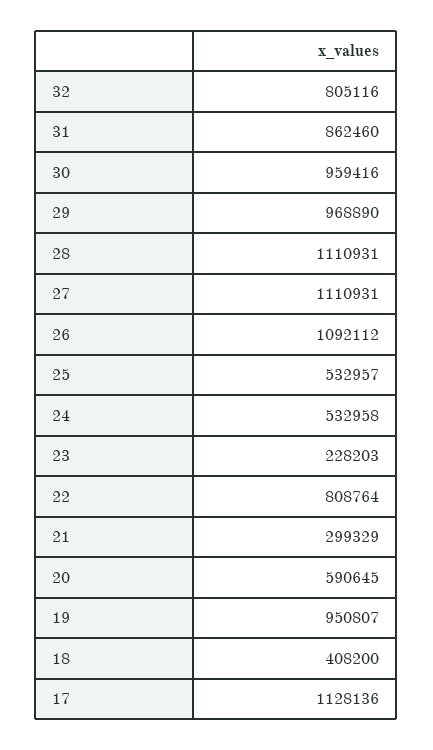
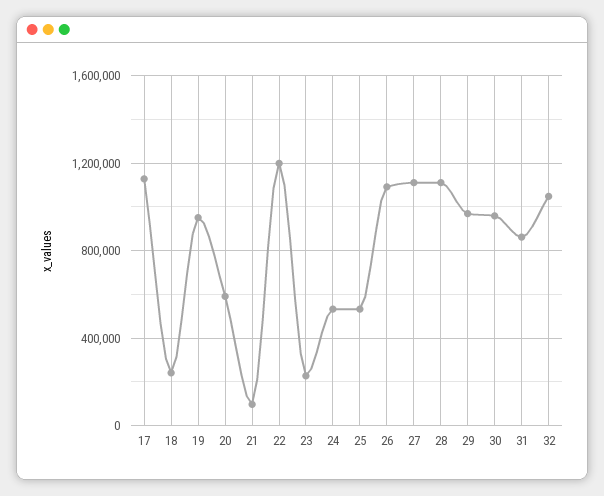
  {
-   "32": 805116,
+   "32": 1050000,
    "31": 862460,
    "30": 959416,
    "29": 968890,
    "28": 1110931,
    "27": 1110931,
    "26": 1092112,
    "25": 532957,
    "24": 532958,
    "23": 228203,
-   "22": 808764,
+   "22": 1200000,
-   "21": 299329,
+   "21": 100000,
    "20": 590645,
    "19": 950807,
-   "18": 408200,
+   "18": 250000,
    "17": 1128136
  }

